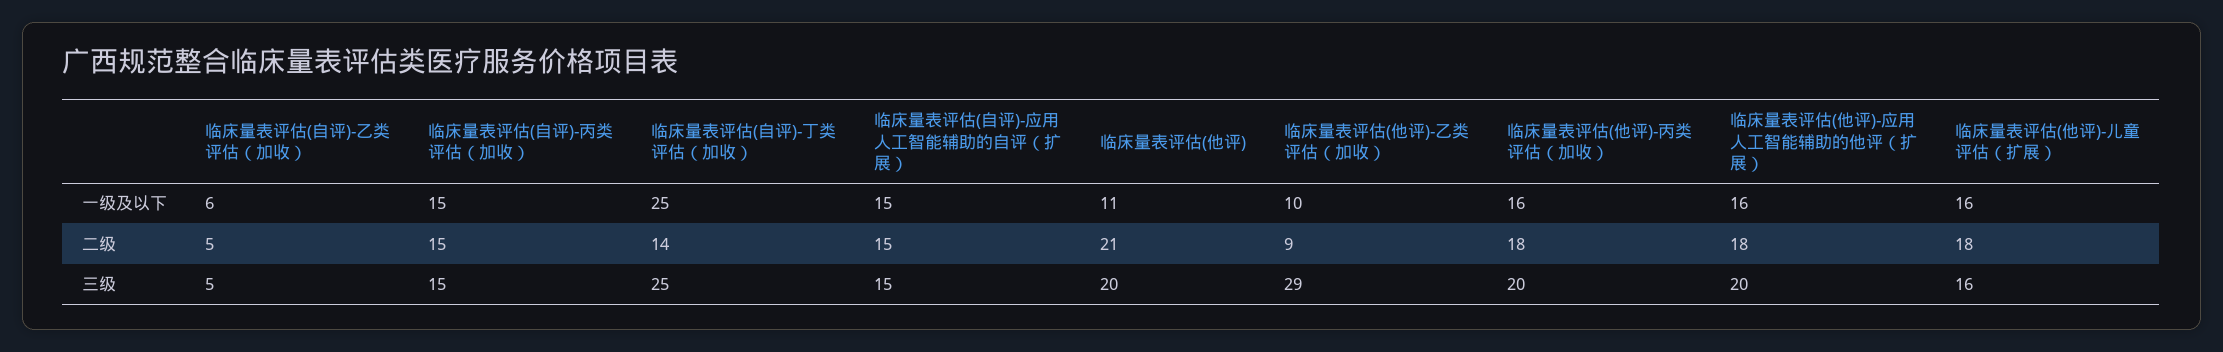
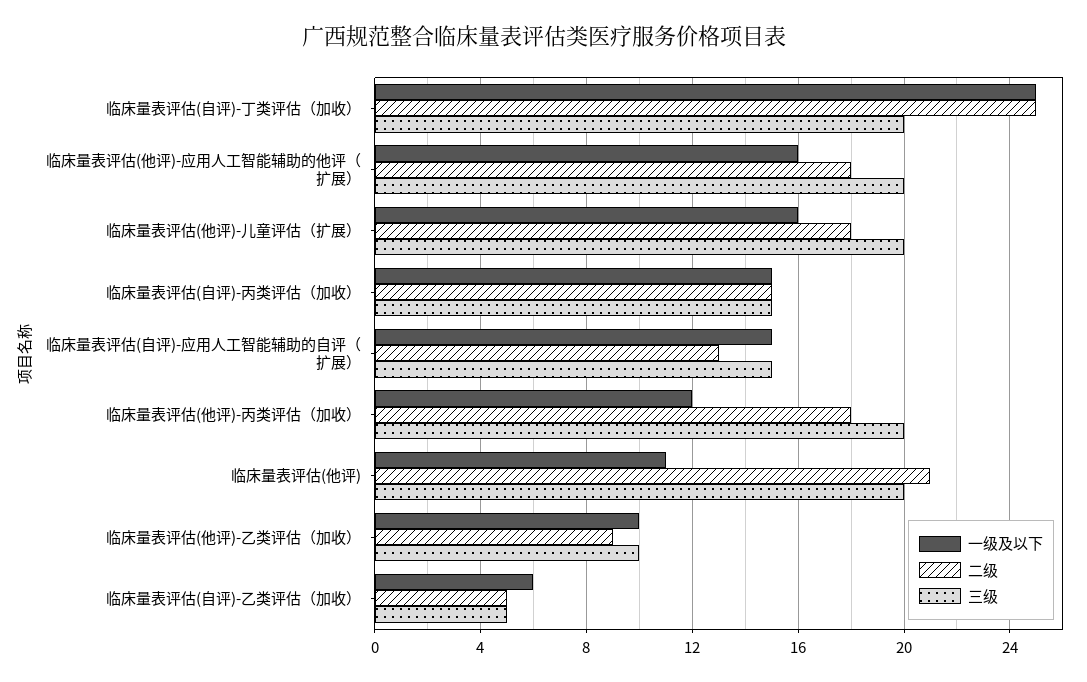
  {
    "一级及以下": {
      "临床量表评估(自评)-乙类评估（加收）": 6,
      "临床量表评估(自评)-丙类评估（加收）": 15,
      "临床量表评估(自评)-丁类评估（加收）": 25,
      "临床量表评估(自评)-应用人工智能辅助的自评（扩展）": 15,
      "临床量表评估(他评)": 11,
      "临床量表评估(他评)-乙类评估（加收）": 10,
-     "临床量表评估(他评)-丙类评估（加收）": 16,
+     "临床量表评估(他评)-丙类评估（加收）": 12,
      "临床量表评估(他评)-应用人工智能辅助的他评（扩展）": 16,
      "临床量表评估(他评)-儿童评估（扩展）": 16
    },
    "二级": {
      "临床量表评估(自评)-乙类评估（加收）": 5,
      "临床量表评估(自评)-丙类评估（加收）": 15,
-     "临床量表评估(自评)-丁类评估（加收）": 14,
+     "临床量表评估(自评)-丁类评估（加收）": 25,
-     "临床量表评估(自评)-应用人工智能辅助的自评（扩展）": 15,
+     "临床量表评估(自评)-应用人工智能辅助的自评（扩展）": 13,
      "临床量表评估(他评)": 21,
      "临床量表评估(他评)-乙类评估（加收）": 9,
      "临床量表评估(他评)-丙类评估（加收）": 18,
      "临床量表评估(他评)-应用人工智能辅助的他评（扩展）": 18,
      "临床量表评估(他评)-儿童评估（扩展）": 18
    },
    "三级": {
      "临床量表评估(自评)-乙类评估（加收）": 5,
      "临床量表评估(自评)-丙类评估（加收）": 15,
-     "临床量表评估(自评)-丁类评估（加收）": 25,
+     "临床量表评估(自评)-丁类评估（加收）": 20,
      "临床量表评估(自评)-应用人工智能辅助的自评（扩展）": 15,
      "临床量表评估(他评)": 20,
-     "临床量表评估(他评)-乙类评估（加收）": 29,
+     "临床量表评估(他评)-乙类评估（加收）": 10,
      "临床量表评估(他评)-丙类评估（加收）": 20,
      "临床量表评估(他评)-应用人工智能辅助的他评（扩展）": 20,
-     "临床量表评估(他评)-儿童评估（扩展）": 16
+     "临床量表评估(他评)-儿童评估（扩展）": 20
    }
  }

